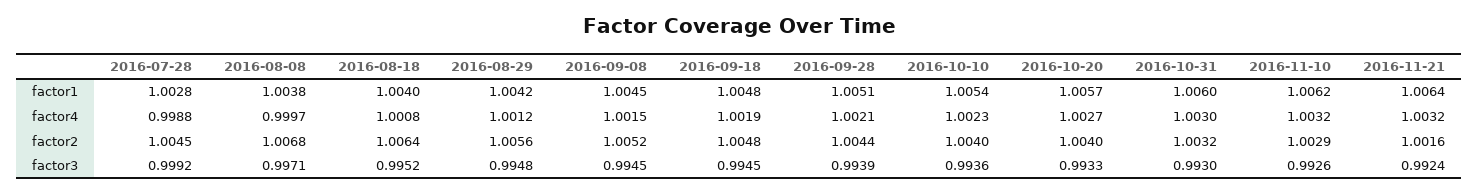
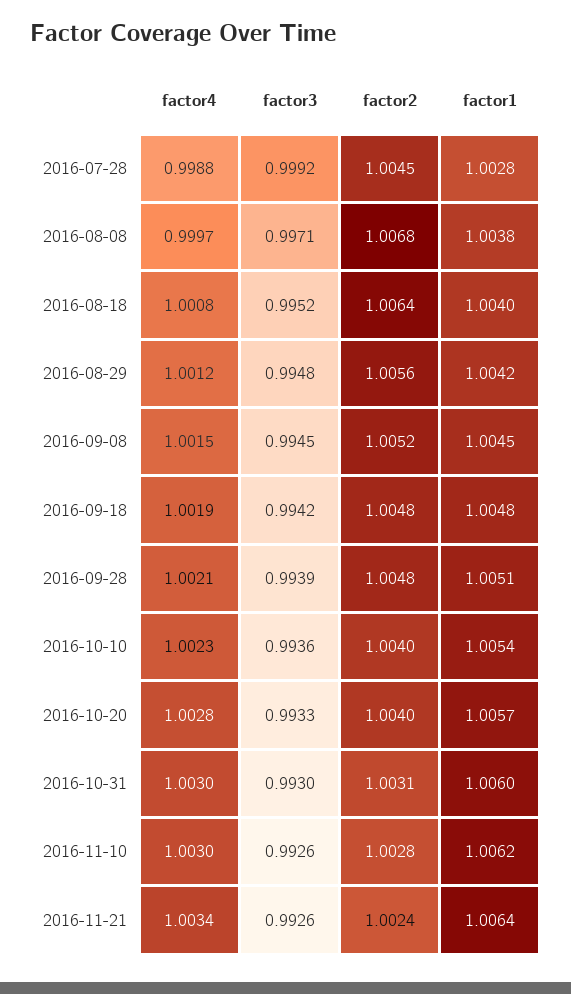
  {
    "2016-07-28": {
      "factor1": 1.0028,
      "factor4": 0.9988,
      "factor2": 1.0045,
      "factor3": 0.9992
    },
    "2016-08-08": {
      "factor1": 1.0038,
      "factor4": 0.9997,
      "factor2": 1.0068,
      "factor3": 0.9971
    },
    "2016-08-18": {
      "factor1": 1.004,
      "factor4": 1.0008,
      "factor2": 1.0064,
      "factor3": 0.9952
    },
    "2016-08-29": {
      "factor1": 1.0042,
      "factor4": 1.0012,
      "factor2": 1.0056,
      "factor3": 0.9948
    },
    "2016-09-08": {
      "factor1": 1.0045,
      "factor4": 1.0015,
      "factor2": 1.0052,
      "factor3": 0.9945
    },
    "2016-09-18": {
      "factor1": 1.0048,
      "factor4": 1.0019,
      "factor2": 1.0048,
-     "factor3": 0.9945
+     "factor3": 0.9942
    },
    "2016-09-28": {
      "factor1": 1.0051,
      "factor4": 1.0021,
-     "factor2": 1.0044,
+     "factor2": 1.0048,
      "factor3": 0.9939
    },
    "2016-10-10": {
      "factor1": 1.0054,
      "factor4": 1.0023,
      "factor2": 1.004,
      "factor3": 0.9936
    },
    "2016-10-20": {
      "factor1": 1.0057,
-     "factor4": 1.0027,
+     "factor4": 1.0028,
      "factor2": 1.004,
      "factor3": 0.9933
    },
    "2016-10-31": {
      "factor1": 1.006,
      "factor4": 1.003,
-     "factor2": 1.0032,
+     "factor2": 1.0031,
      "factor3": 0.993
    },
    "2016-11-10": {
      "factor1": 1.0062,
-     "factor4": 1.0032,
+     "factor4": 1.003,
-     "factor2": 1.0029,
+     "factor2": 1.0028,
      "factor3": 0.9926
    },
    "2016-11-21": {
      "factor1": 1.0064,
-     "factor4": 1.0032,
+     "factor4": 1.0034,
-     "factor2": 1.0016,
+     "factor2": 1.0024,
-     "factor3": 0.9924
+     "factor3": 0.9926
    }
  }

